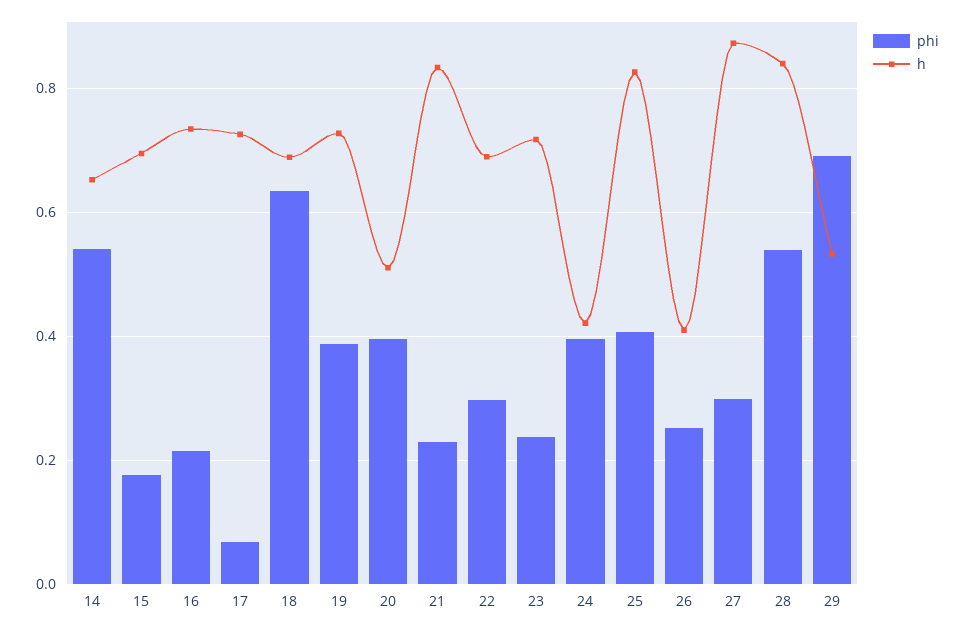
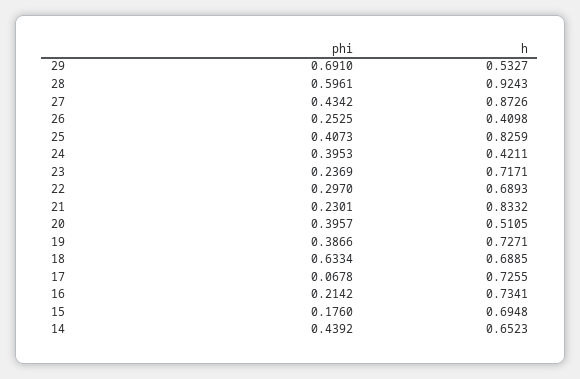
  {
    "phi": {
-     "14": 0.54,
+     "14": 0.4392,
      "15": 0.176,
      "16": 0.2142,
      "17": 0.0678,
      "18": 0.6334,
      "19": 0.3866,
      "20": 0.3957,
      "21": 0.2301,
      "22": 0.297,
      "23": 0.2369,
      "24": 0.3953,
      "25": 0.4073,
      "26": 0.2525,
-     "27": 0.3,
+     "27": 0.4342,
-     "28": 0.54,
+     "28": 0.5961,
      "29": 0.691
    },
    "h": {
      "14": 0.6523,
      "15": 0.6948,
      "16": 0.7341,
      "17": 0.7255,
      "18": 0.6885,
      "19": 0.7271,
      "20": 0.5105,
      "21": 0.8332,
      "22": 0.6893,
      "23": 0.7171,
      "24": 0.4211,
      "25": 0.8259,
      "26": 0.4098,
      "27": 0.8726,
-     "28": 0.84,
+     "28": 0.9243,
      "29": 0.5327
    }
  }

